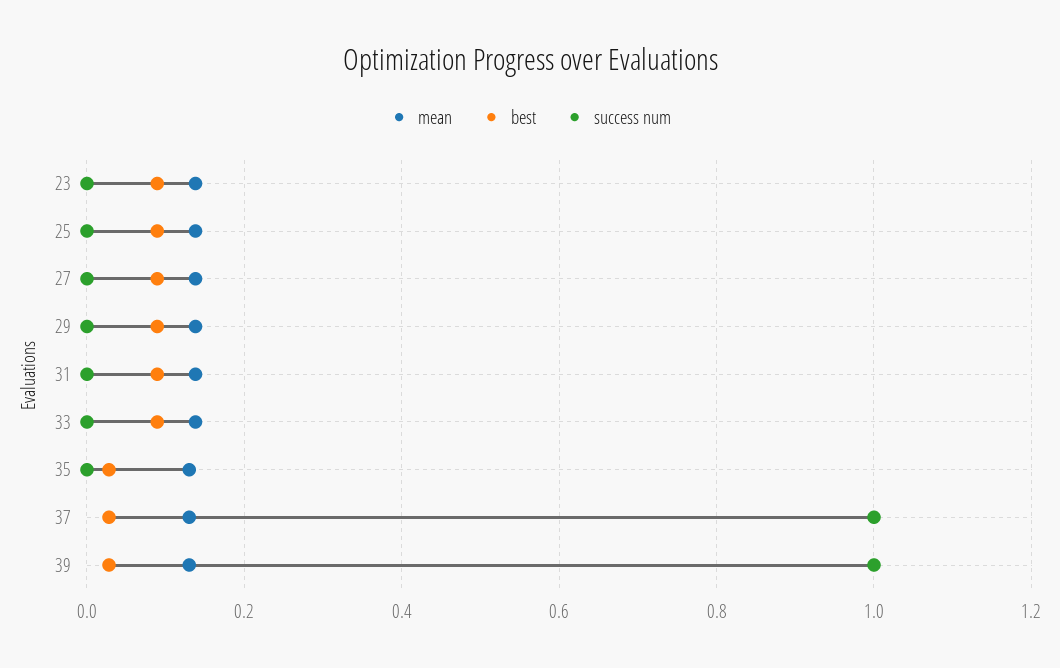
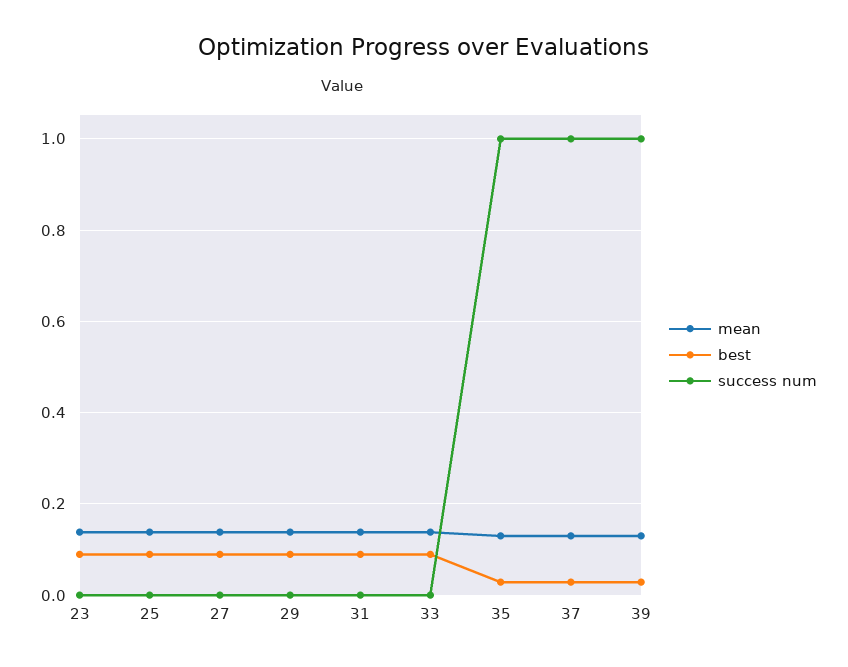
  {
    "mean": {
      "23": 0.14,
      "25": 0.14,
      "27": 0.14,
      "29": 0.14,
      "31": 0.14,
      "33": 0.14,
      "35": 0.14,
      "37": 0.14,
      "39": 0.14
    },
    "best": {
      "23": 0.08,
      "25": 0.08,
      "27": 0.08,
      "29": 0.08,
      "31": 0.08,
      "33": 0.08,
      "35": 0.02,
      "37": 0.02,
      "39": 0.02
    },
    "success num": {
      "23": 0,
      "25": 0,
      "27": 0,
      "29": 0,
      "31": 0,
      "33": 0,
-     "35": 0,
+     "35": 1,
      "37": 1,
      "39": 1
    }
  }

